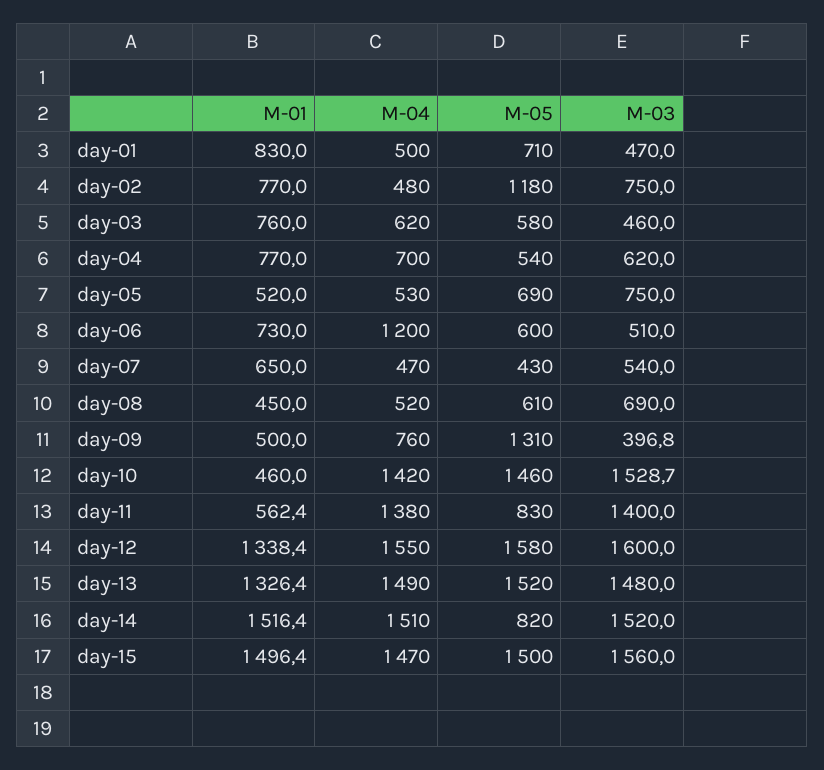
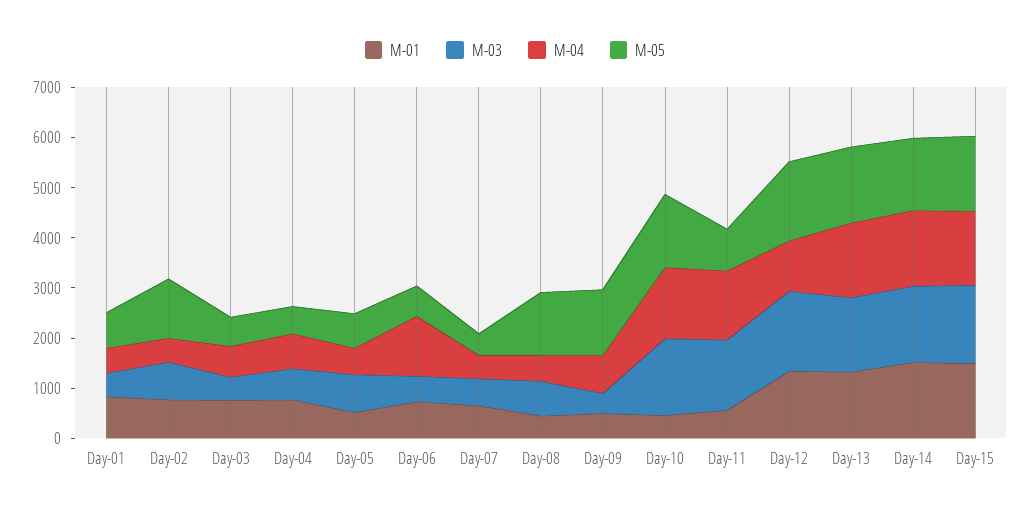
  {
    "M-01": {
      "day-01": 830,
      "day-02": 770,
      "day-03": 760,
      "day-04": 770,
      "day-05": 520,
      "day-06": 730,
      "day-07": 650,
      "day-08": 450,
      "day-09": 500,
      "day-10": 460,
      "day-11": 562.4,
      "day-12": 1338.4,
      "day-13": 1326.4,
      "day-14": 1516.4,
      "day-15": 1496.4
    },
    "M-04": {
      "day-01": 500,
      "day-02": 480,
      "day-03": 620,
      "day-04": 700,
      "day-05": 530,
      "day-06": 1200,
      "day-07": 470,
      "day-08": 520,
      "day-09": 760,
      "day-10": 1420,
      "day-11": 1380,
-     "day-12": 1550,
+     "day-12": 1000,
      "day-13": 1490,
      "day-14": 1510,
      "day-15": 1470
    },
    "M-05": {
      "day-01": 710,
      "day-02": 1180,
      "day-03": 580,
      "day-04": 540,
      "day-05": 690,
      "day-06": 600,
      "day-07": 430,
-     "day-08": 610,
+     "day-08": 1200,
      "day-09": 1310,
      "day-10": 1460,
      "day-11": 830,
      "day-12": 1580,
      "day-13": 1520,
-     "day-14": 820,
+     "day-14": 1400,
      "day-15": 1500
    },
    "M-03": {
      "day-01": 470,
      "day-02": 750,
      "day-03": 460,
      "day-04": 620,
      "day-05": 750,
      "day-06": 510,
      "day-07": 540,
      "day-08": 690,
      "day-09": 396.8,
      "day-10": 1528.7,
      "day-11": 1400,
      "day-12": 1600,
      "day-13": 1480,
      "day-14": 1520,
      "day-15": 1560
    }
  }

